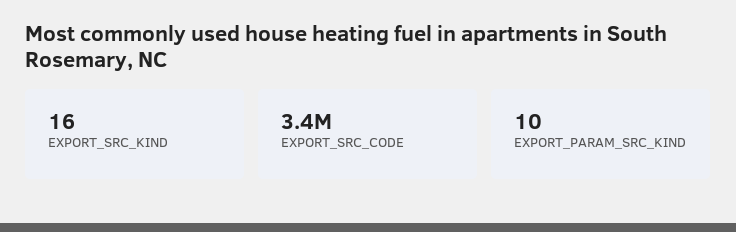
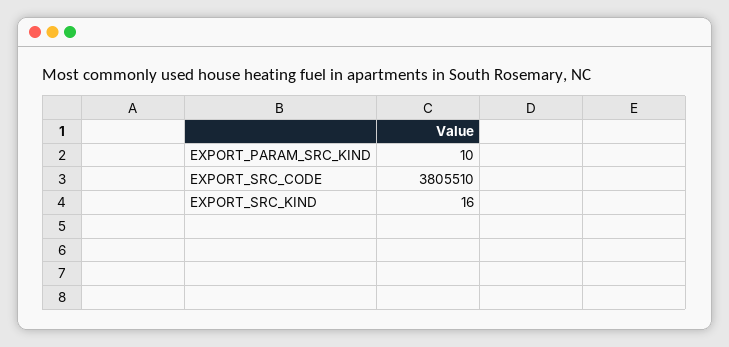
  {
    "EXPORT_SRC_KIND": 16,
-   "EXPORT_SRC_CODE": 3400000,
+   "EXPORT_SRC_CODE": 3805510,
    "EXPORT_PARAM_SRC_KIND": 10
  }

